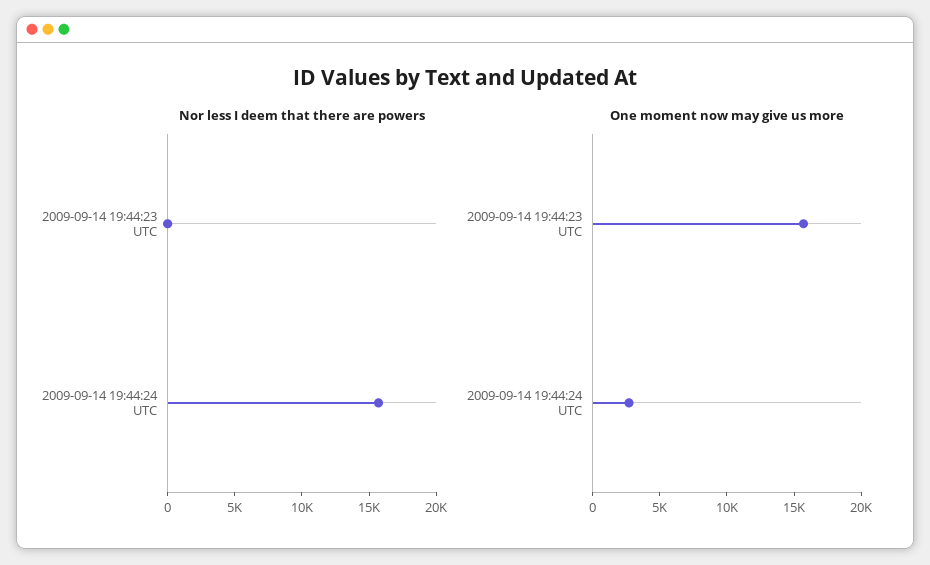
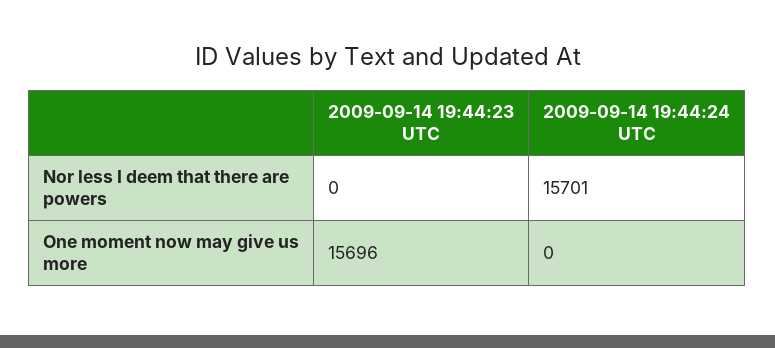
  {
    "Nor less I deem that there are powers": {
      "2009-09-14 19:44:23 UTC": 0,
      "2009-09-14 19:44:24 UTC": 15701
    },
    "One moment now may give us more": {
      "2009-09-14 19:44:23 UTC": 15696,
-     "2009-09-14 19:44:24 UTC": 3000
+     "2009-09-14 19:44:24 UTC": 0
    }
  }

